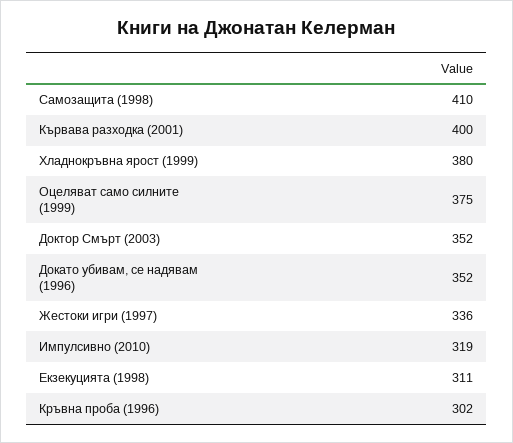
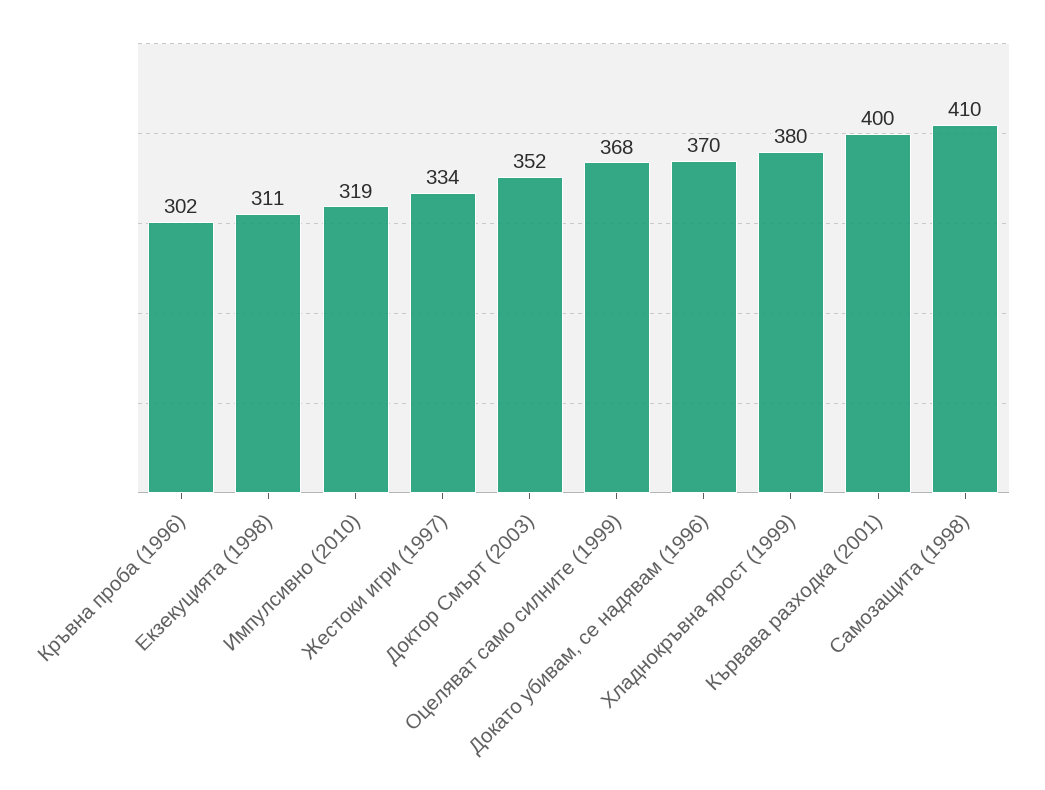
  {
    "Самозащита (1998)": 410,
    "Кървава разходка (2001)": 400,
    "Хладнокръвна ярост (1999)": 380,
-   "Оцеляват само силните (1999)": 375,
+   "Оцеляват само силните (1999)": 368,
    "Доктор Смърт (2003)": 352,
-   "Докато убивам, се надявам (1996)": 352,
+   "Докато убивам, се надявам (1996)": 370,
-   "Жестоки игри (1997)": 336,
+   "Жестоки игри (1997)": 334,
    "Импулсивно (2010)": 319,
    "Екзекуцията (1998)": 311,
    "Кръвна проба (1996)": 302
  }

